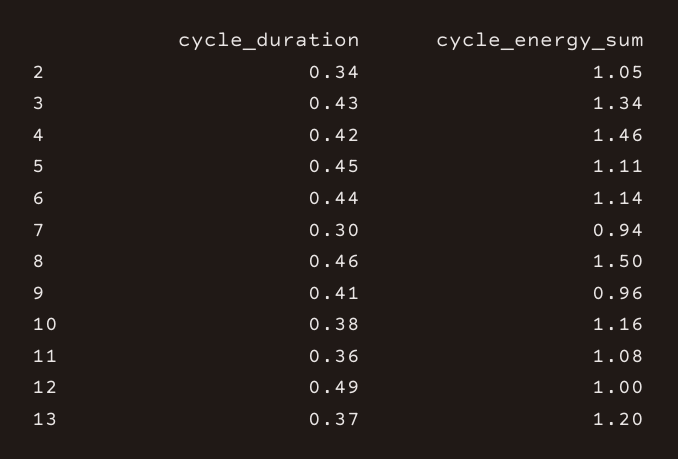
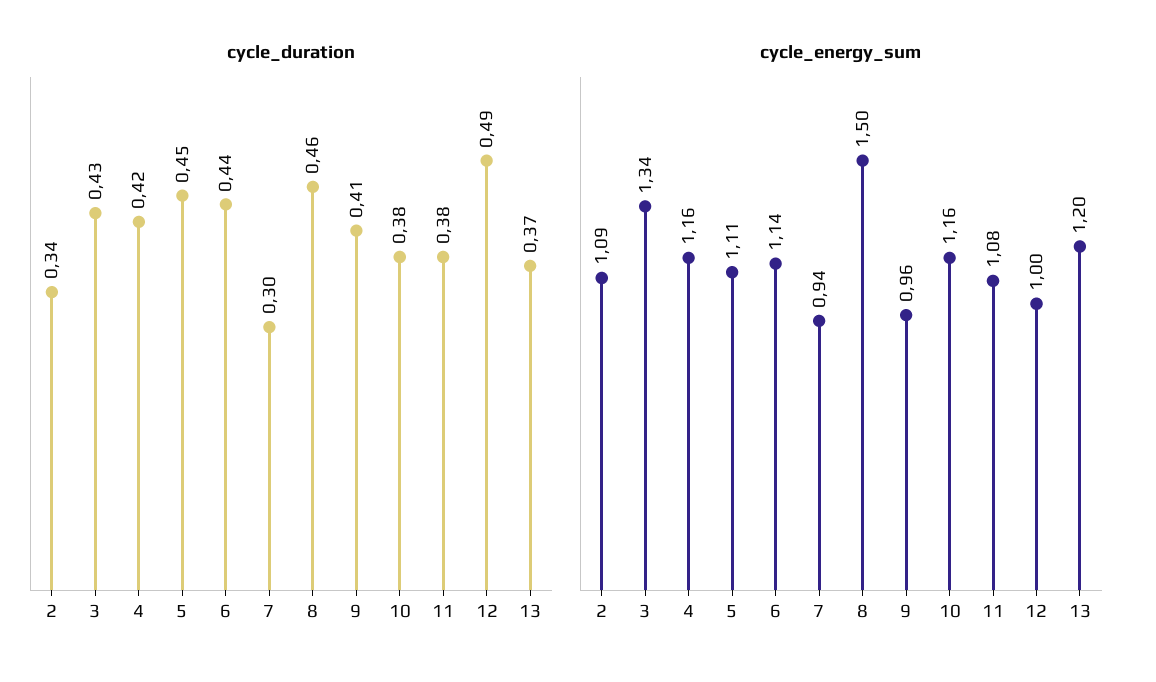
  {
    "cycle_duration": {
      "2": 0.34,
      "3": 0.43,
      "4": 0.42,
      "5": 0.45,
      "6": 0.44,
      "7": 0.3,
      "8": 0.46,
      "9": 0.41,
      "10": 0.38,
-     "11": 0.36,
+     "11": 0.38,
      "12": 0.49,
      "13": 0.37
    },
    "cycle_energy_sum": {
-     "2": 1.05,
+     "2": 1.09,
      "3": 1.34,
-     "4": 1.46,
+     "4": 1.16,
      "5": 1.11,
      "6": 1.14,
      "7": 0.94,
      "8": 1.5,
      "9": 0.96,
      "10": 1.16,
      "11": 1.08,
      "12": 1,
      "13": 1.2
    }
  }

